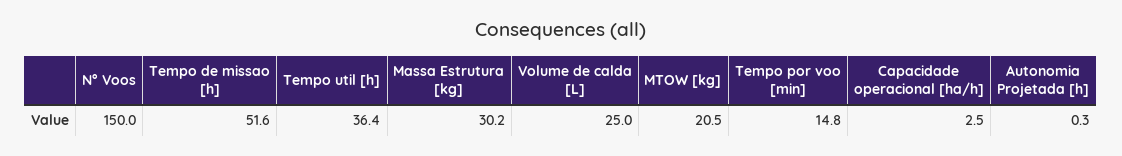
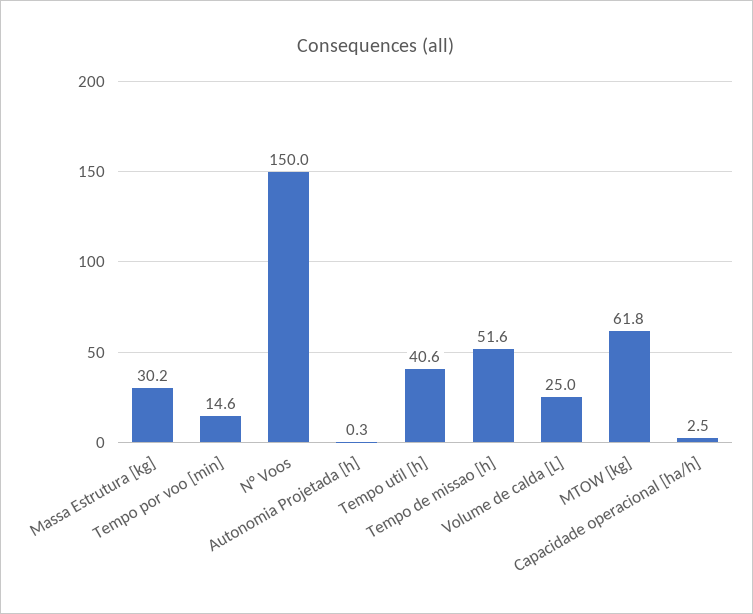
  {
    "N° Voos": 150,
    "Tempo de missao [h]": 51.6,
-   "Tempo util [h]": 36.4,
+   "Tempo util [h]": 40.6,
    "Massa Estrutura [kg]": 30.2,
    "Volume de calda [L]": 25,
-   "MTOW [kg]": 20.5,
+   "MTOW [kg]": 61.8,
-   "Tempo por voo [min]": 14.8,
+   "Tempo por voo [min]": 14.6,
    "Capacidade operacional [ha/h]": 2.5,
    "Autonomia Projetada [h]": 0.3
  }

